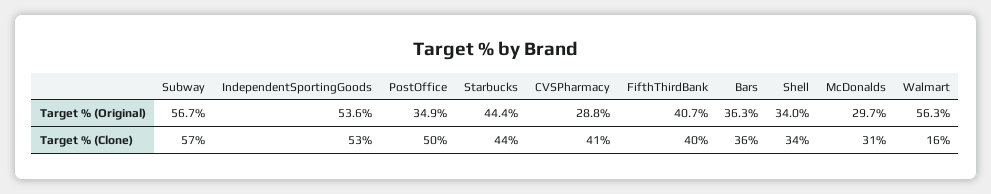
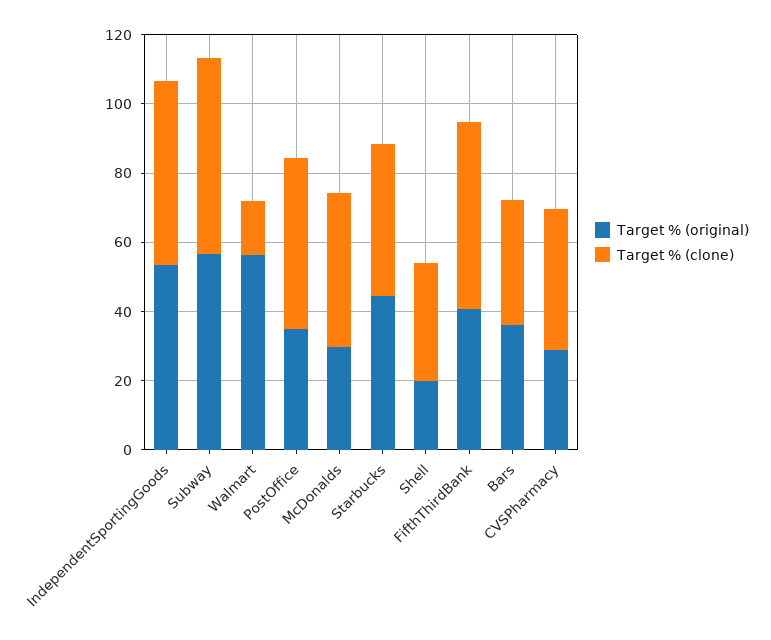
  {
    "Target % (Original)": {
      "Subway": 56.7,
      "IndependentSportingGoods": 53.6,
      "PostOffice": 34.9,
      "Starbucks": 44.4,
      "CVSPharmacy": 28.8,
      "FifthThirdBank": 40.7,
      "Bars": 36.3,
-     "Shell": 34,
+     "Shell": 20,
      "McDonalds": 29.7,
      "Walmart": 56.3
    },
    "Target % (Clone)": {
      "Subway": 57,
      "IndependentSportingGoods": 53,
      "PostOffice": 50,
      "Starbucks": 44,
      "CVSPharmacy": 41,
-     "FifthThirdBank": 40,
+     "FifthThirdBank": 55,
      "Bars": 36,
      "Shell": 34,
-     "McDonalds": 31,
+     "McDonalds": 45,
      "Walmart": 16
    }
  }

